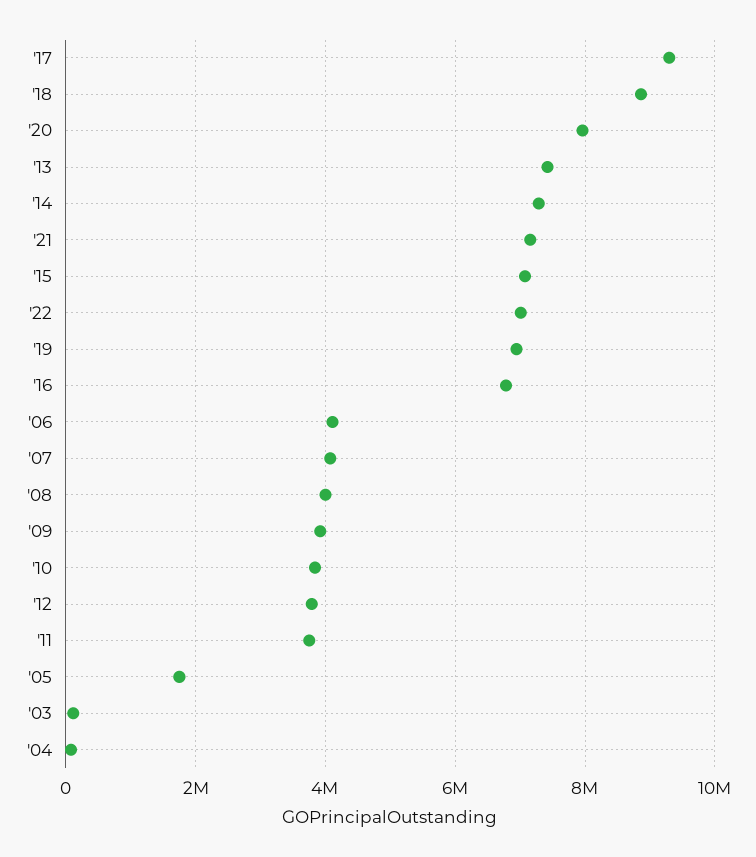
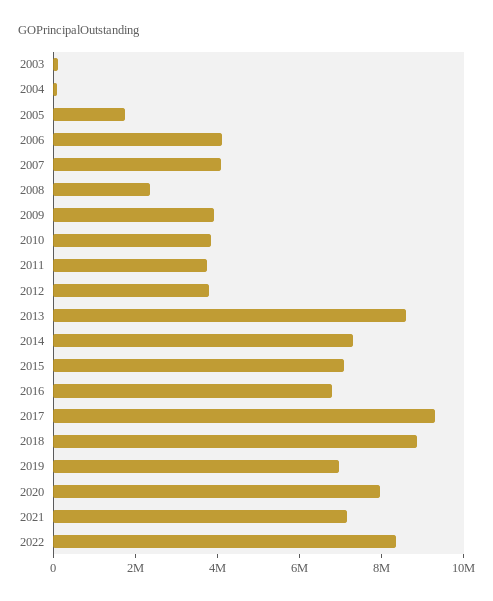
  {
    "'17": 9200000,
    "'18": 8800000,
    "'20": 8000000,
-   "'13": 7400000,
+   "'13": 8500000,
    "'14": 7200000,
    "'21": 7200000,
    "'15": 7000000,
-   "'22": 7000000,
+   "'22": 8500000,
    "'19": 7000000,
    "'16": 6800000,
    "'06": 4200000,
    "'07": 4000000,
-   "'08": 4000000,
+   "'08": 2500000,
    "'09": 4000000,
    "'10": 3800000,
    "'12": 3800000,
    "'11": 3800000,
    "'05": 1800000,
    "'03": 200000,
    "'04": 0
  }

